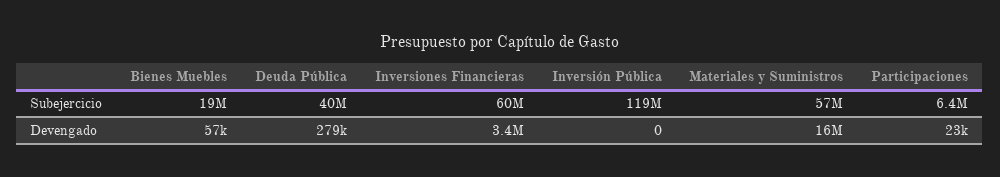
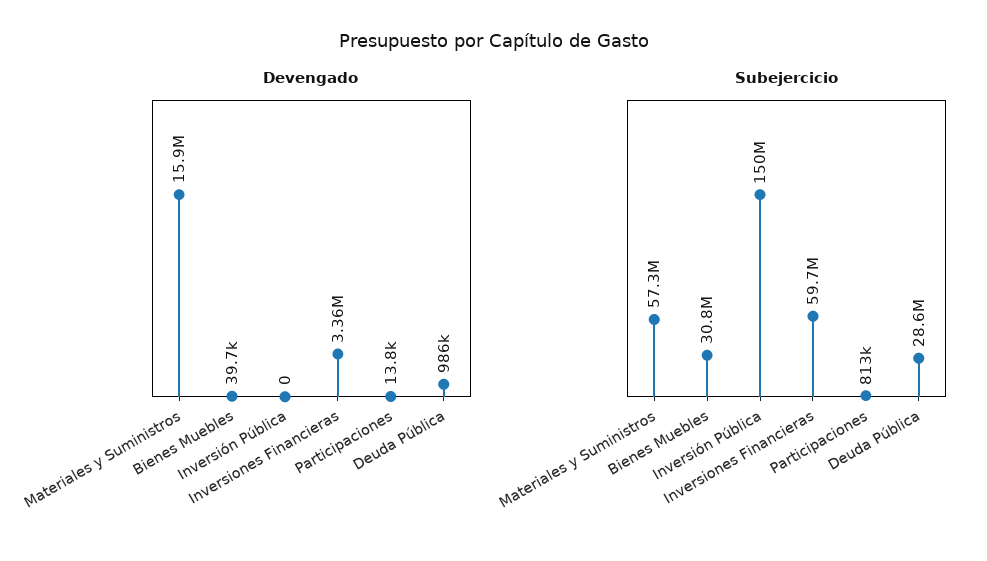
  {
    "Subejercicio": {
-     "Bienes Muebles": 19000000,
+     "Bienes Muebles": 30800000,
-     "Deuda Pública": 40000000,
+     "Deuda Pública": 28600000,
      "Inversiones Financieras": 59700000,
-     "Inversión Pública": 119000000,
+     "Inversión Pública": 150000000,
      "Materiales y Suministros": 57300000,
-     "Participaciones": 6400000
+     "Participaciones": 813000
    },
    "Devengado": {
-     "Bienes Muebles": 57000,
+     "Bienes Muebles": 39700,
-     "Deuda Pública": 279000,
+     "Deuda Pública": 986000,
      "Inversiones Financieras": 3360000,
      "Inversión Pública": 0,
      "Materiales y Suministros": 15900000,
-     "Participaciones": 23000
+     "Participaciones": 13800
    }
  }

